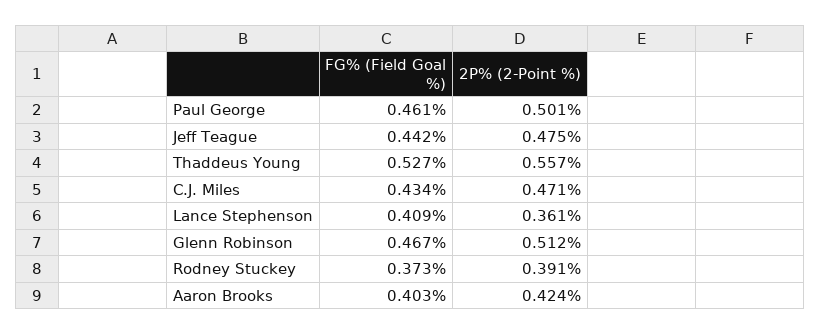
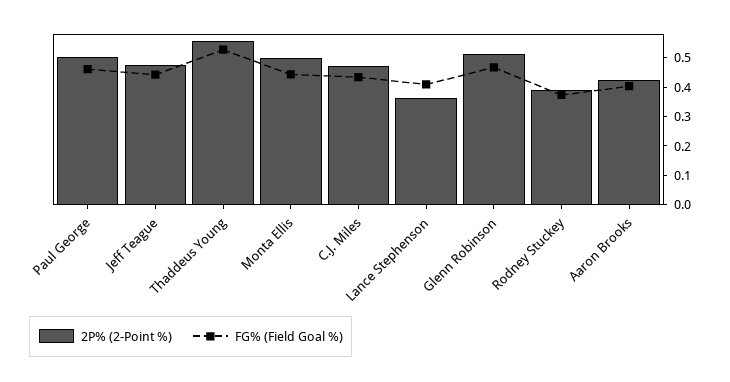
  {
    "FG% (Field Goal %)": {
      "Paul George": 0.461,
      "Jeff Teague": 0.442,
      "Thaddeus Young": 0.527,
      "C.J. Miles": 0.434,
      "Lance Stephenson": 0.409,
      "Glenn Robinson": 0.467,
      "Rodney Stuckey": 0.373,
-     "Aaron Brooks": 0.403
+     "Aaron Brooks": 0.403,
+     "Monta Ellis": 0.45
    },
    "2P% (2-Point %)": {
      "Paul George": 0.501,
      "Jeff Teague": 0.475,
      "Thaddeus Young": 0.557,
      "C.J. Miles": 0.471,
      "Lance Stephenson": 0.361,
      "Glenn Robinson": 0.512,
      "Rodney Stuckey": 0.391,
-     "Aaron Brooks": 0.424
+     "Aaron Brooks": 0.424,
+     "Monta Ellis": 0.5
    }
  }

